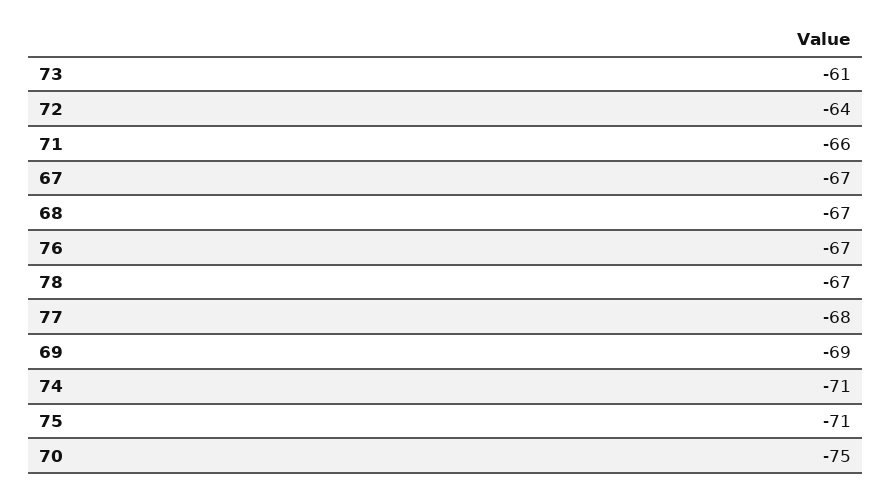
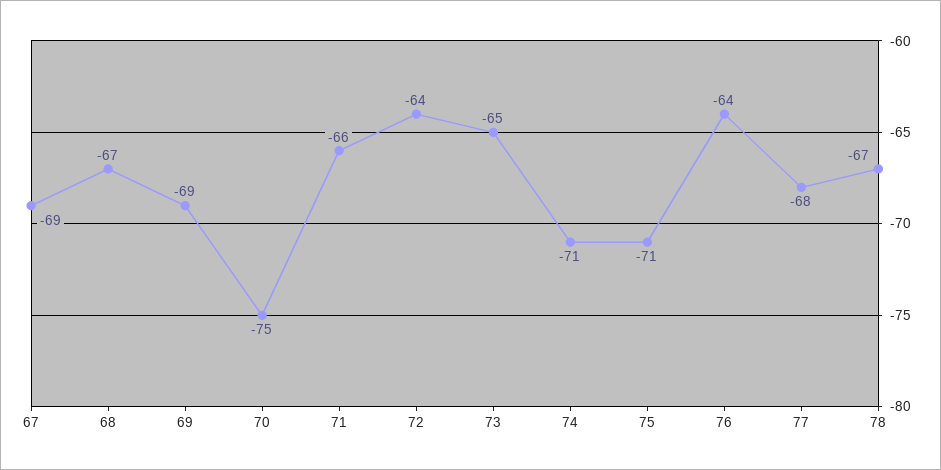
  {
-   "73": -61,
+   "73": -65,
    "72": -64,
    "71": -66,
-   "67": -67,
+   "67": -69,
    "68": -67,
-   "76": -67,
+   "76": -64,
    "78": -67,
    "77": -68,
    "69": -69,
    "74": -71,
    "75": -71,
    "70": -75
  }

